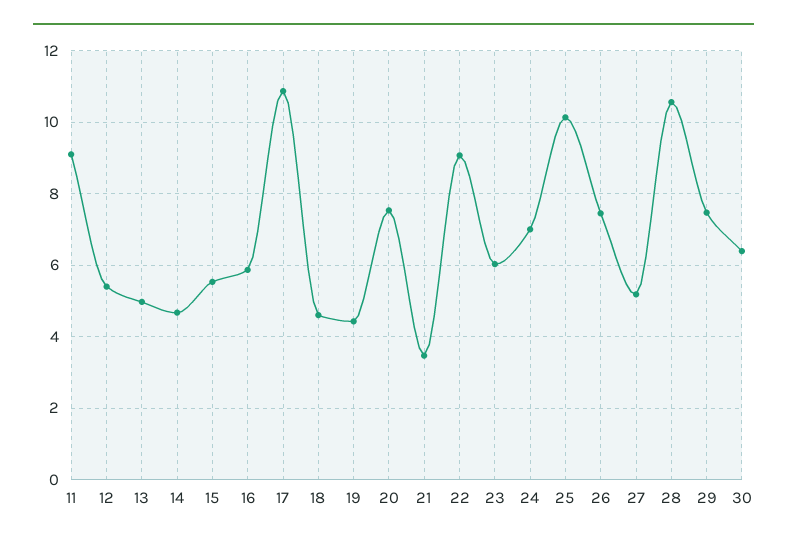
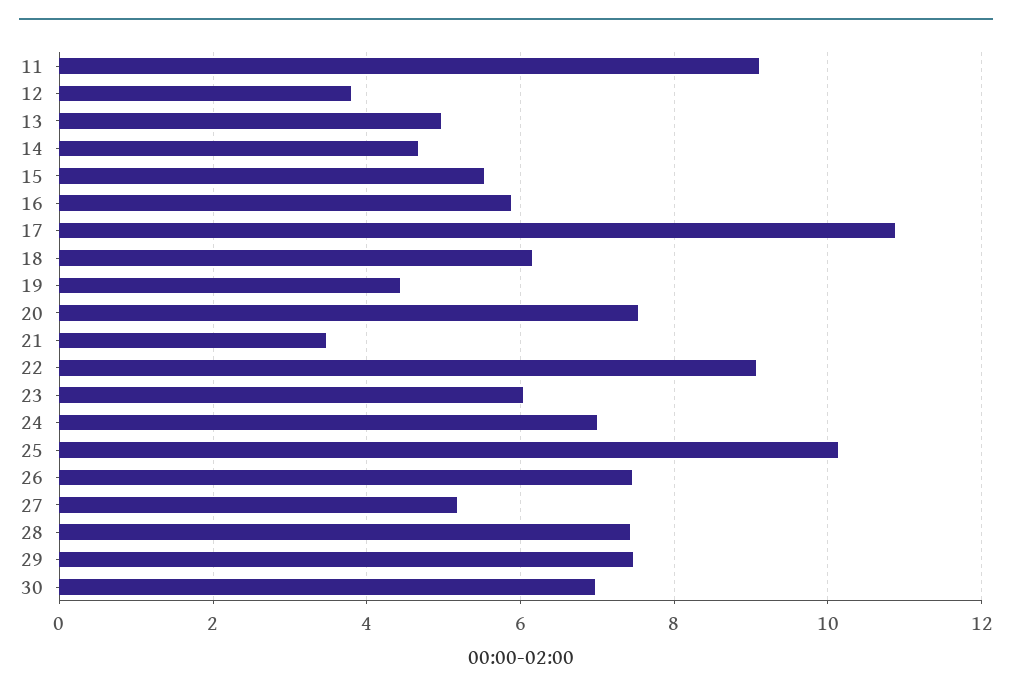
  {
    "11": 9.2,
-   "12": 5.4,
+   "12": 3.8,
    "13": 5,
    "14": 4.6,
    "15": 5.6,
    "16": 5.8,
    "17": 10.8,
-   "18": 4.6,
+   "18": 6.2,
    "19": 4.4,
    "20": 7.6,
    "21": 3.4,
    "22": 9,
    "23": 6,
    "24": 7,
    "25": 10.2,
    "26": 7.4,
    "27": 5.2,
-   "28": 10.6,
+   "28": 7.4,
    "29": 7.4,
-   "30": 6.4
+   "30": 7
  }

